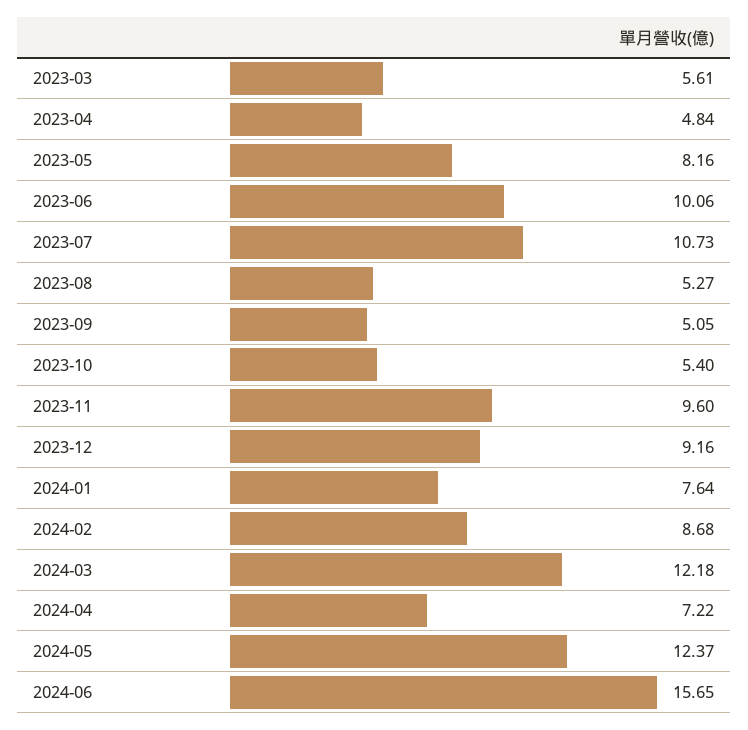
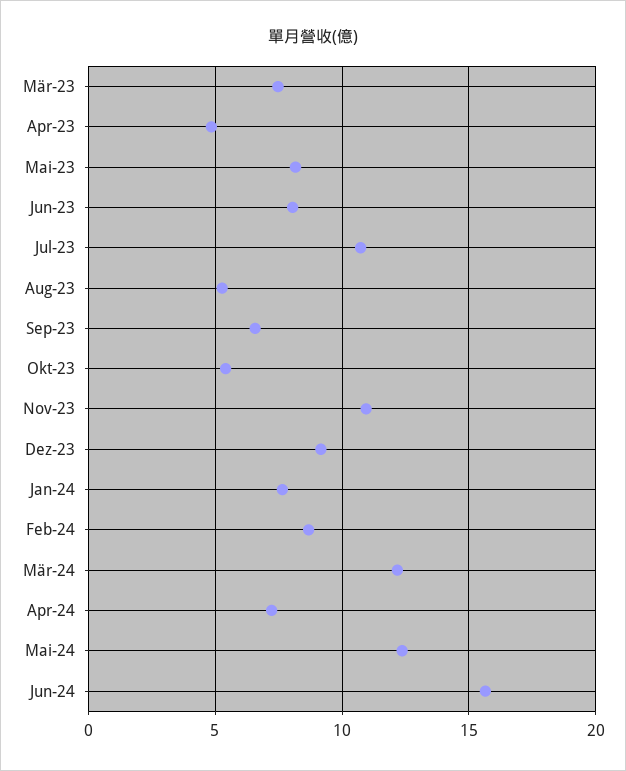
  {
-   "2023-03": 5.61,
+   "2023-03": 7.5,
    "2023-04": 4.84,
    "2023-05": 8.16,
-   "2023-06": 10.06,
+   "2023-06": 8,
    "2023-07": 10.73,
    "2023-08": 5.27,
-   "2023-09": 5.05,
+   "2023-09": 6.5,
    "2023-10": 5.4,
-   "2023-11": 9.6,
+   "2023-11": 11,
    "2023-12": 9.16,
    "2024-01": 7.64,
    "2024-02": 8.68,
    "2024-03": 12.18,
    "2024-04": 7.22,
    "2024-05": 12.37,
    "2024-06": 15.65
  }

